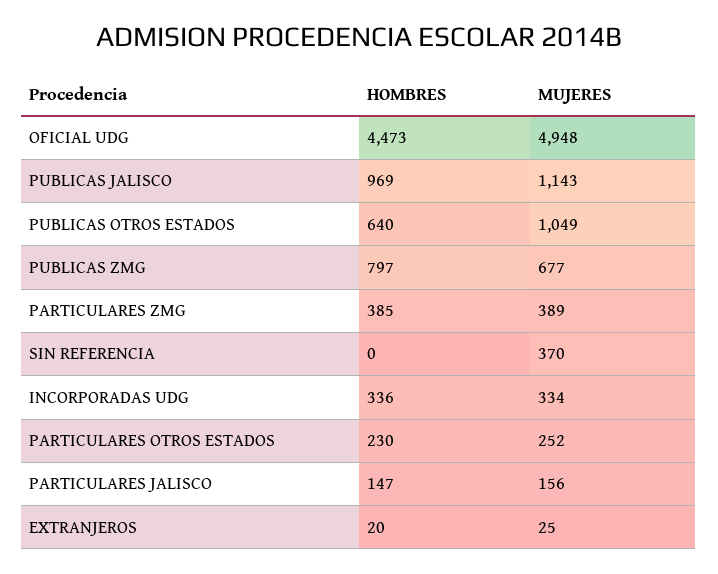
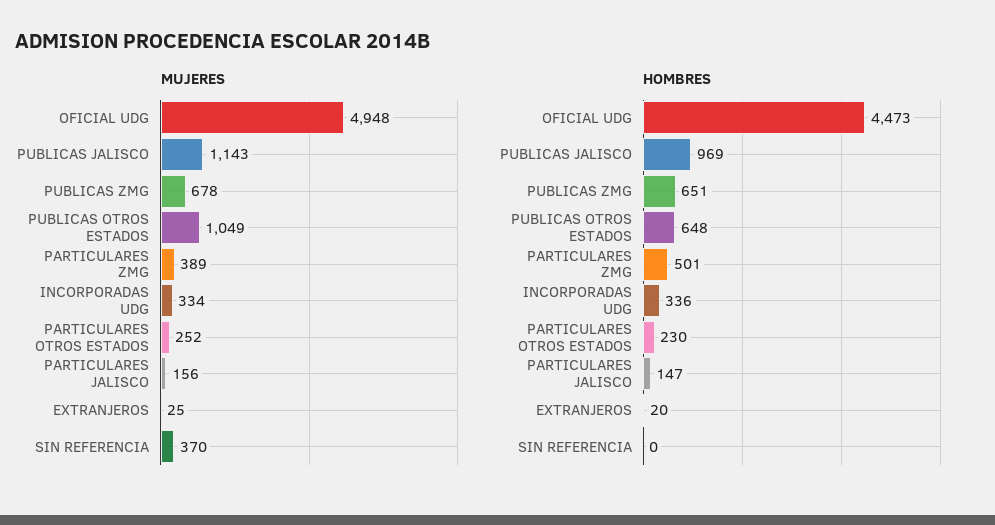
  {
    "HOMBRES": {
      "OFICIAL UDG": 4473,
      "PUBLICAS JALISCO": 969,
-     "PUBLICAS OTROS ESTADOS": 640,
+     "PUBLICAS OTROS ESTADOS": 648,
-     "PUBLICAS ZMG": 797,
+     "PUBLICAS ZMG": 651,
-     "PARTICULARES ZMG": 385,
+     "PARTICULARES ZMG": 501,
      "SIN REFERENCIA": 0,
      "INCORPORADAS UDG": 336,
      "PARTICULARES OTROS ESTADOS": 230,
      "PARTICULARES JALISCO": 147,
      "EXTRANJEROS": 20
    },
    "MUJERES": {
      "OFICIAL UDG": 4948,
      "PUBLICAS JALISCO": 1143,
      "PUBLICAS OTROS ESTADOS": 1049,
-     "PUBLICAS ZMG": 677,
+     "PUBLICAS ZMG": 678,
      "PARTICULARES ZMG": 389,
      "SIN REFERENCIA": 370,
      "INCORPORADAS UDG": 334,
      "PARTICULARES OTROS ESTADOS": 252,
      "PARTICULARES JALISCO": 156,
      "EXTRANJEROS": 25
    }
  }

